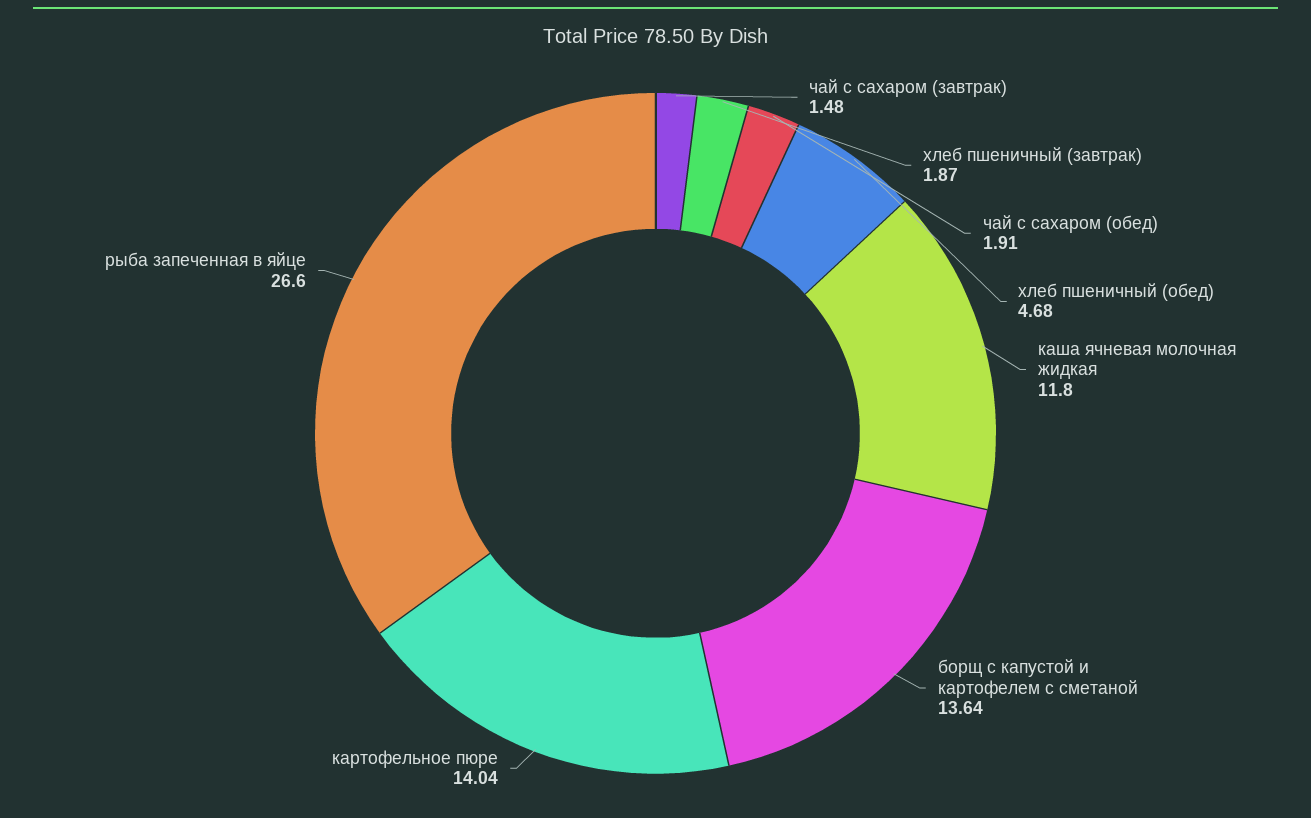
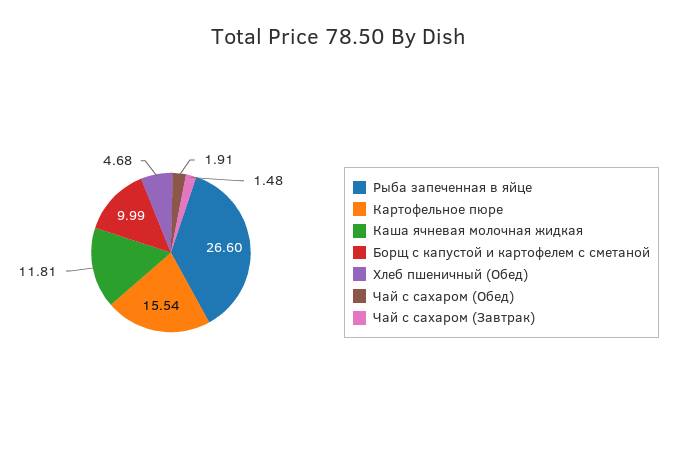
  {
    "чай с сахаром (завтрак)": 1.48,
-   "хлеб пшеничный (завтрак)": 1.87,
    "чай с сахаром (обед)": 1.91,
    "хлеб пшеничный (обед)": 4.68,
-   "каша ячневая молочная жидкая": 11.8,
+   "каша ячневая молочная жидкая": 11.81,
-   "борщ с капустой и картофелем с сметаной": 13.64,
+   "борщ с капустой и картофелем с сметаной": 9.99,
-   "картофельное пюре": 14.04,
+   "картофельное пюре": 15.54,
    "рыба запеченная в яйце": 26.6
  }

